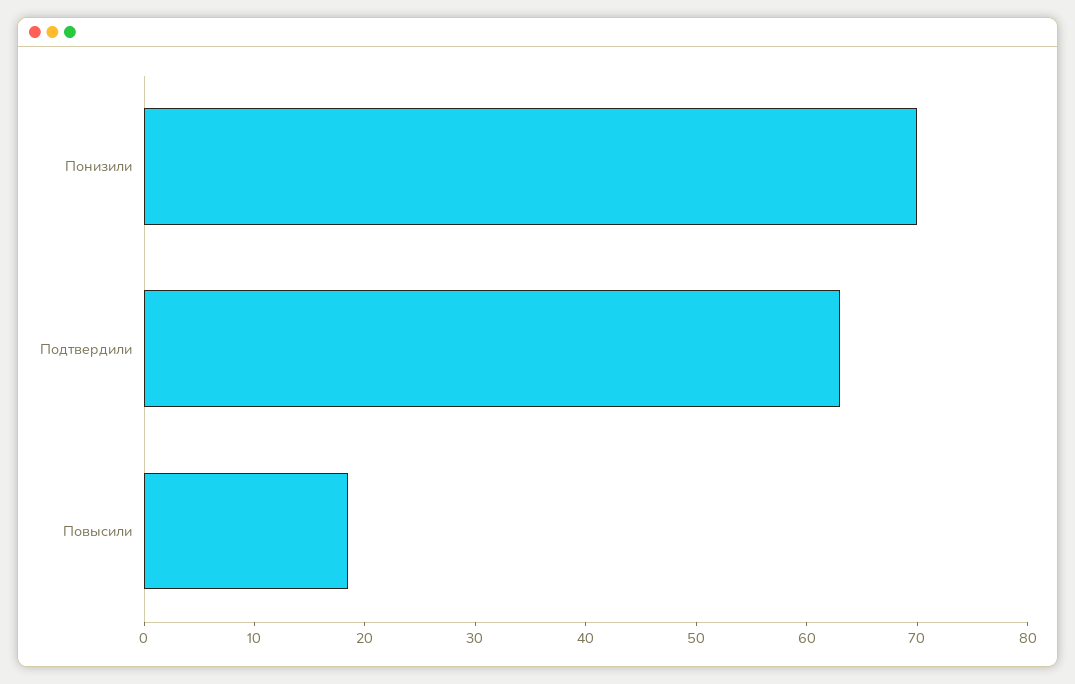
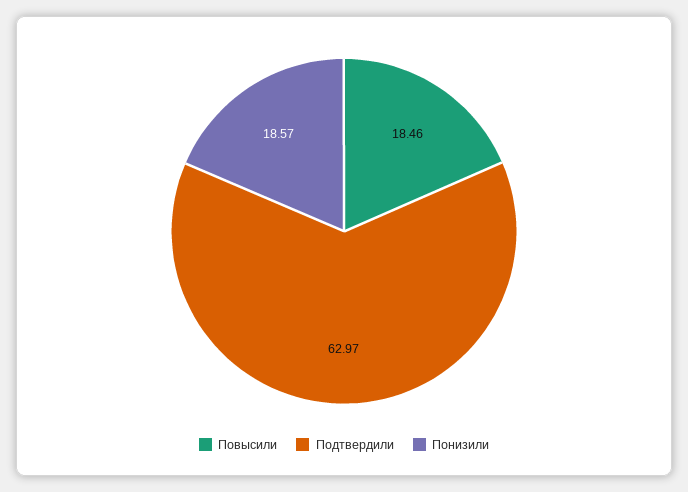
  {
-   "Понизили": 70,
+   "Понизили": 18.57,
    "Подтвердили": 62.97,
    "Повысили": 18.46
  }

